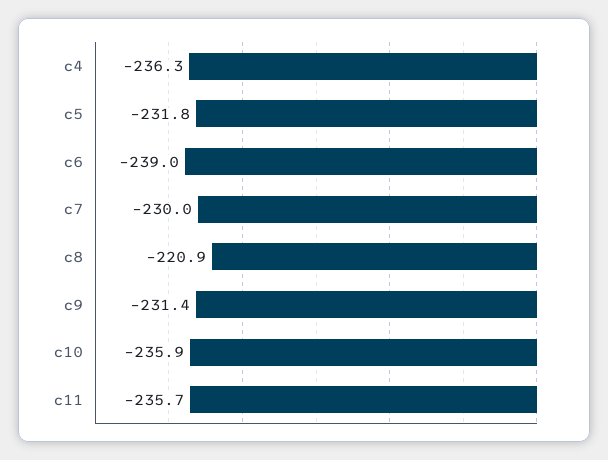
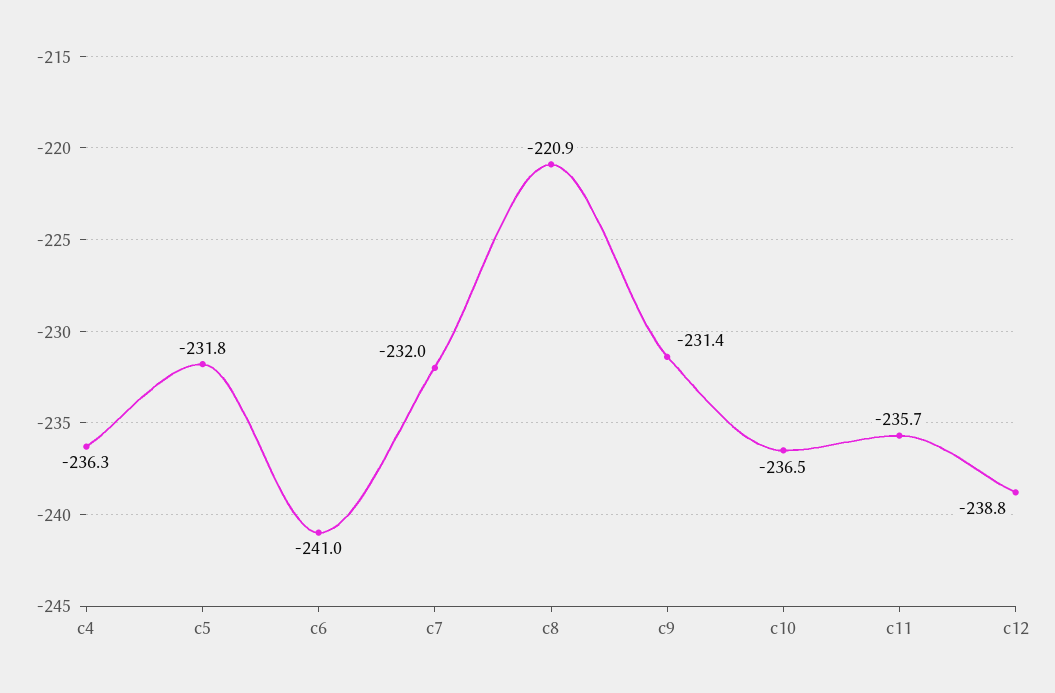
  {
    "c4": -236.3,
    "c5": -231.8,
-   "c6": -239,
+   "c6": -241,
-   "c7": -230,
+   "c7": -232,
    "c8": -220.9,
    "c9": -231.4,
-   "c10": -235.9,
+   "c10": -236.5,
-   "c11": -235.7
+   "c11": -235.7,
+   "c12": -238.8
  }

